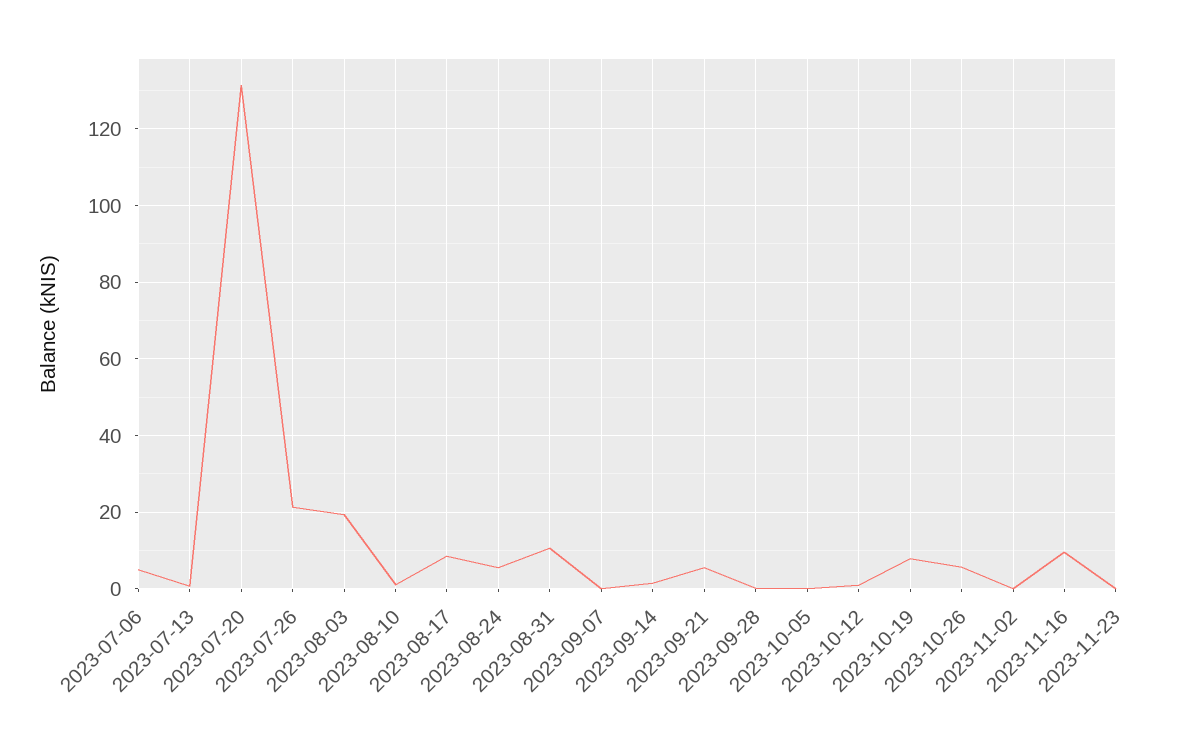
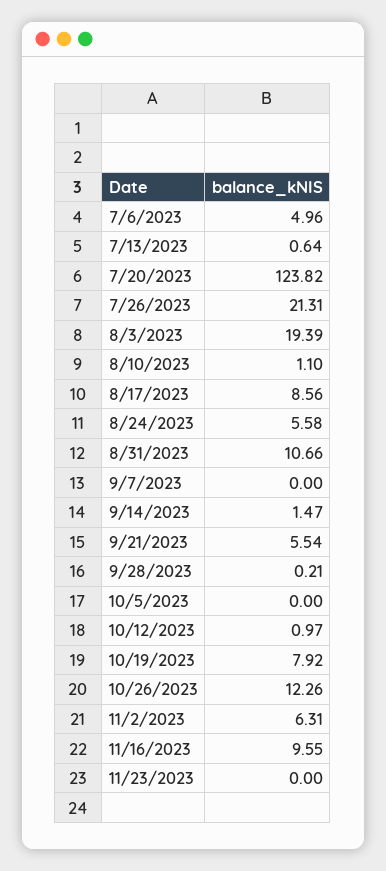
  {
    "2023-07-06": 4.96,
    "2023-07-13": 0.64,
-   "2023-07-20": 132,
+   "2023-07-20": 123.82,
    "2023-07-26": 21.31,
    "2023-08-03": 19.39,
    "2023-08-10": 1.1,
    "2023-08-17": 8.56,
    "2023-08-24": 5.58,
    "2023-08-31": 10.66,
    "2023-09-07": 0,
    "2023-09-14": 1.47,
    "2023-09-21": 5.54,
    "2023-09-28": 0.21,
    "2023-10-05": 0,
    "2023-10-12": 0.97,
    "2023-10-19": 7.92,
-   "2023-10-26": 6,
+   "2023-10-26": 12.26,
-   "2023-11-02": 0,
+   "2023-11-02": 6.31,
    "2023-11-16": 9.55,
    "2023-11-23": 0
  }

